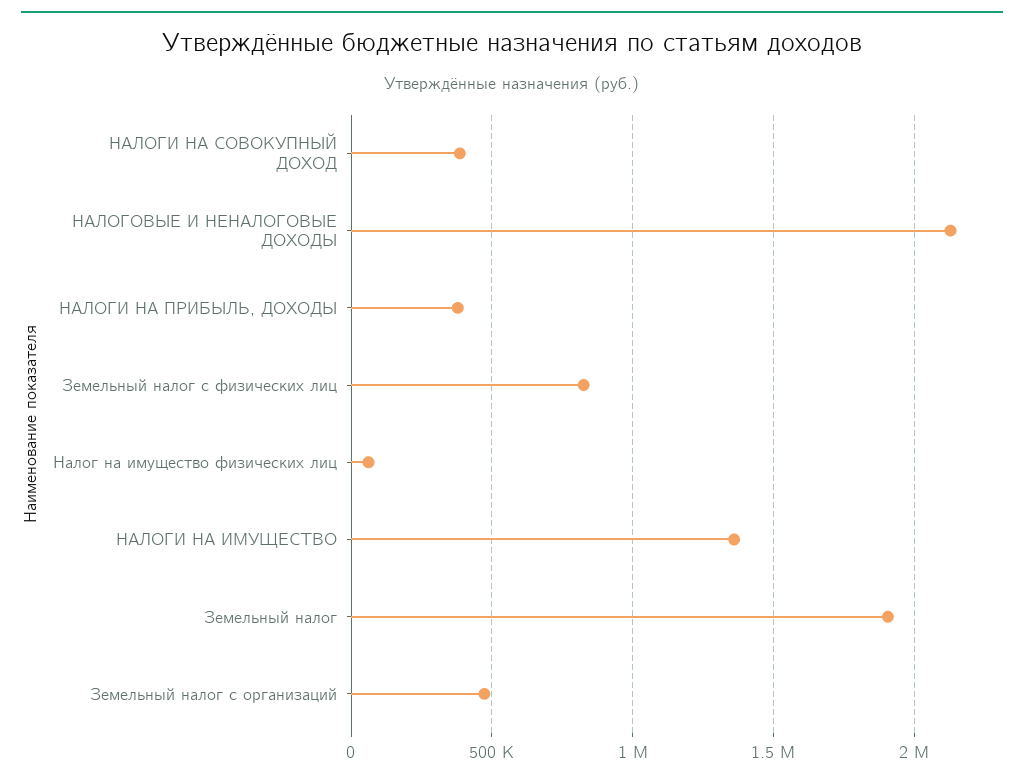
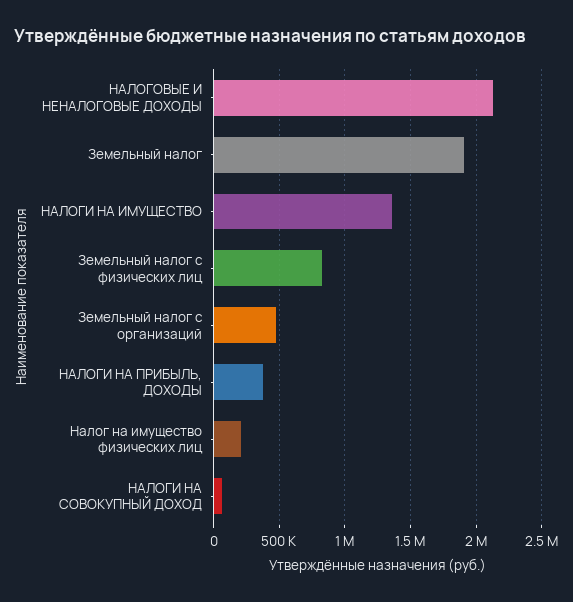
  {
-   "НАЛОГИ НА СОВОКУПНЫЙ ДОХОД": 400000,
+   "НАЛОГИ НА СОВОКУПНЫЙ ДОХОД": 50000,
    "НАЛОГОВЫЕ И НЕНАЛОГОВЫЕ ДОХОДЫ": 2150000,
    "НАЛОГИ НА ПРИБЫЛЬ, ДОХОДЫ": 400000,
    "Земельный налог с физических лиц": 850000,
-   "Налог на имущество физических лиц": 50000,
+   "Налог на имущество физических лиц": 200000,
    "НАЛОГИ НА ИМУЩЕСТВО": 1350000,
    "Земельный налог": 1900000,
    "Земельный налог с организаций": 450000
  }

